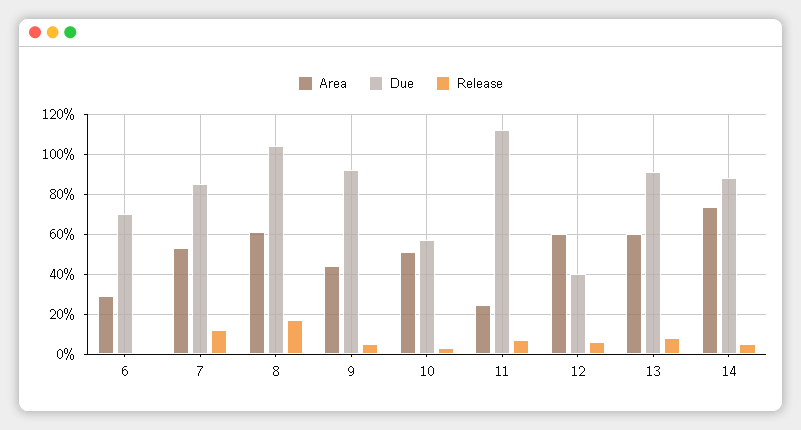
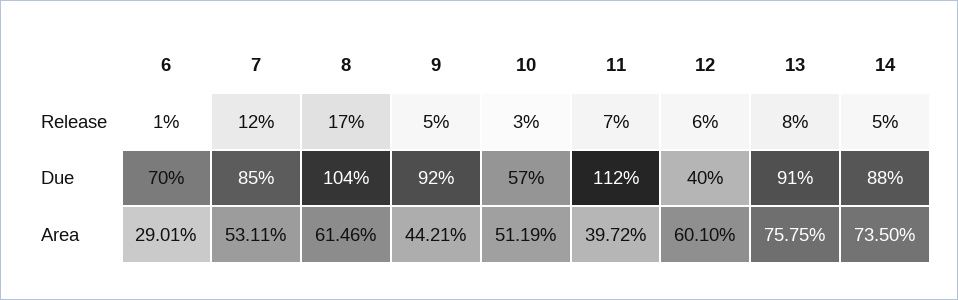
  {
    "Area": {
      "6": 29.01,
      "7": 53.11,
      "8": 61.46,
      "9": 44.21,
      "10": 51.19,
-     "11": 25,
+     "11": 39.72,
      "12": 60.1,
-     "13": 60,
+     "13": 75.75,
      "14": 73.5
    },
    "Due": {
      "6": 70,
      "7": 85,
      "8": 104,
      "9": 92,
      "10": 57,
      "11": 112,
      "12": 40,
      "13": 91,
      "14": 88
    },
    "Release": {
      "6": 1,
      "7": 12,
      "8": 17,
      "9": 5,
      "10": 3,
      "11": 7,
      "12": 6,
      "13": 8,
      "14": 5
    }
  }

